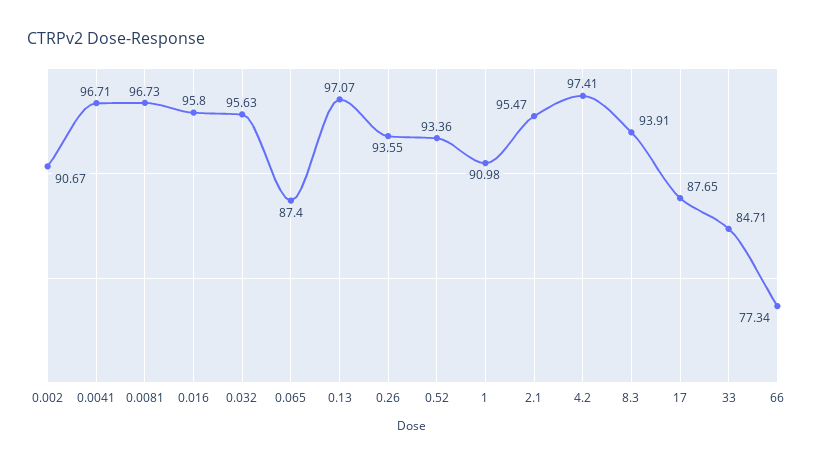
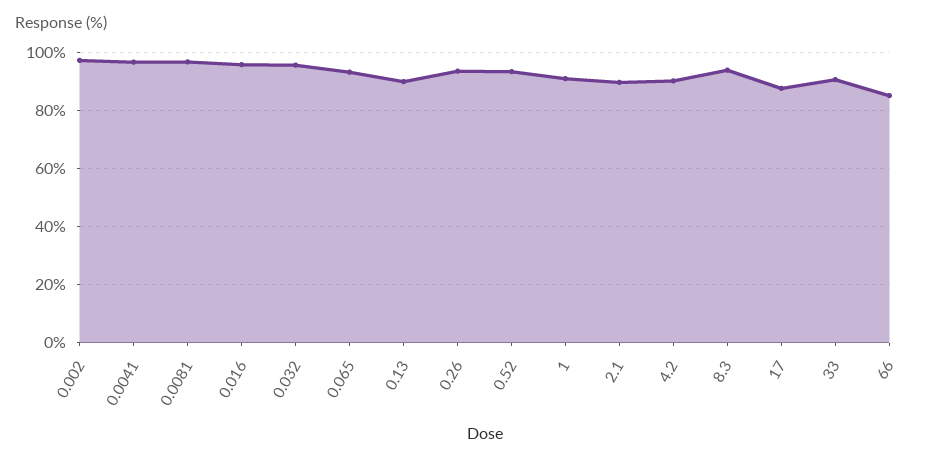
  {
-   "0.002": 90.67,
+   "0.002": 97.5,
    "0.0041": 96.71,
    "0.0081": 96.73,
    "0.016": 95.8,
    "0.032": 95.63,
-   "0.065": 87.4,
+   "0.065": 92.5,
-   "0.13": 97.07,
+   "0.13": 90,
    "0.26": 93.55,
    "0.52": 93.36,
    "1": 90.98,
-   "2.1": 95.47,
+   "2.1": 90,
-   "4.2": 97.41,
+   "4.2": 90,
    "8.3": 93.91,
    "17": 87.65,
-   "33": 84.71,
+   "33": 90,
-   "66": 77.34
+   "66": 85
  }

